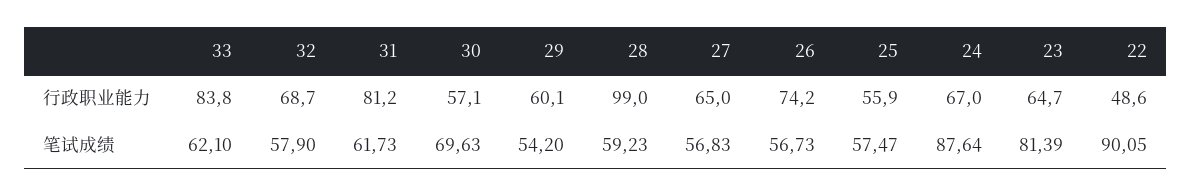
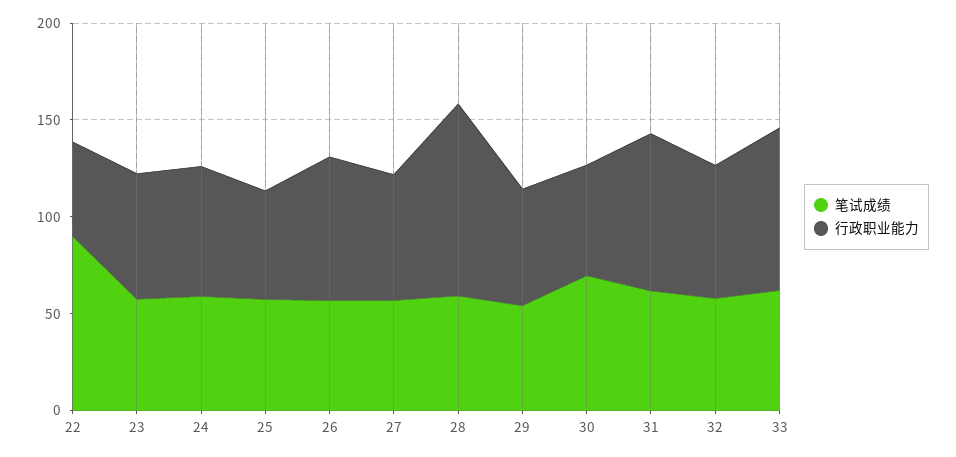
  {
    "行政职业能力": {
      "33": 83.8,
      "32": 68.7,
      "31": 81.2,
      "30": 57.1,
      "29": 60.1,
      "28": 99,
      "27": 65,
      "26": 74.2,
      "25": 55.9,
      "24": 67,
      "23": 64.7,
      "22": 48.6
    },
    "笔试成绩": {
      "33": 62.1,
      "32": 57.9,
      "31": 61.73,
      "30": 69.63,
      "29": 54.2,
      "28": 59.23,
      "27": 56.83,
      "26": 56.73,
      "25": 57.47,
-     "24": 87.64,
+     "24": 60,
-     "23": 81.39,
+     "23": 60,
      "22": 90.05
    }
  }

